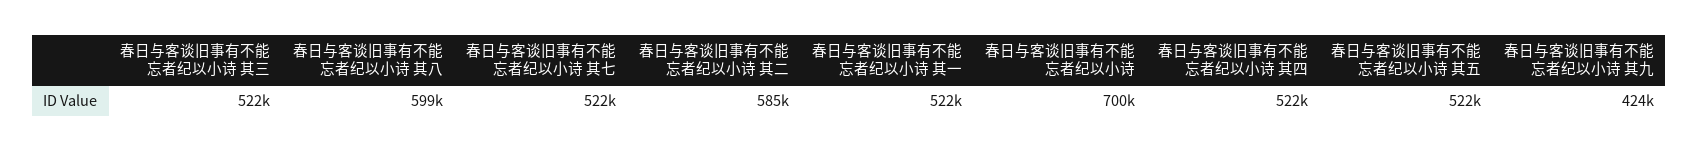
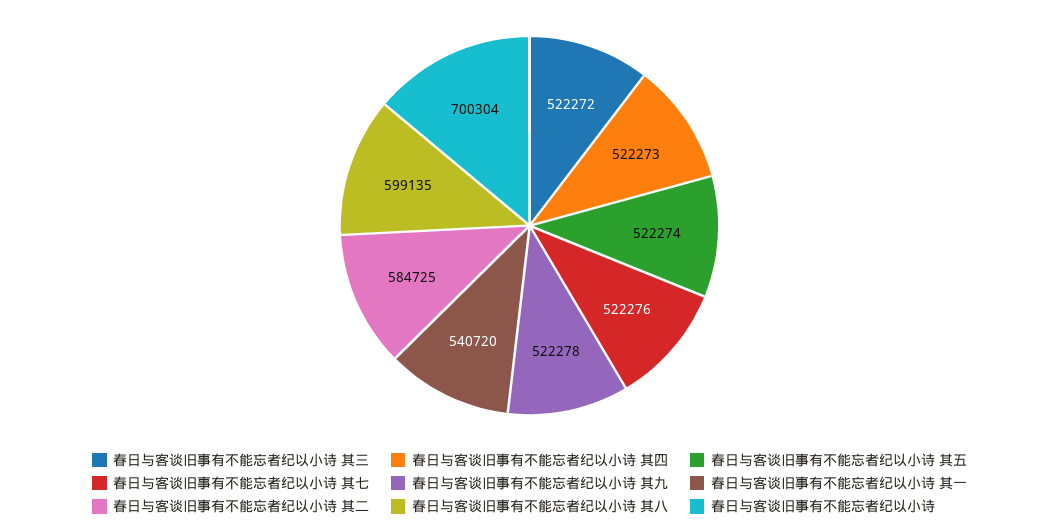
  {
    "春日与客谈旧事有不能忘者纪以小诗 其三": 522272,
    "春日与客谈旧事有不能忘者纪以小诗 其八": 599135,
    "春日与客谈旧事有不能忘者纪以小诗 其七": 522276,
    "春日与客谈旧事有不能忘者纪以小诗 其二": 584725,
-   "春日与客谈旧事有不能忘者纪以小诗 其一": 522000,
+   "春日与客谈旧事有不能忘者纪以小诗 其一": 540720,
    "春日与客谈旧事有不能忘者纪以小诗": 700304,
    "春日与客谈旧事有不能忘者纪以小诗 其四": 522273,
    "春日与客谈旧事有不能忘者纪以小诗 其五": 522274,
-   "春日与客谈旧事有不能忘者纪以小诗 其九": 424000
+   "春日与客谈旧事有不能忘者纪以小诗 其九": 522278
  }

